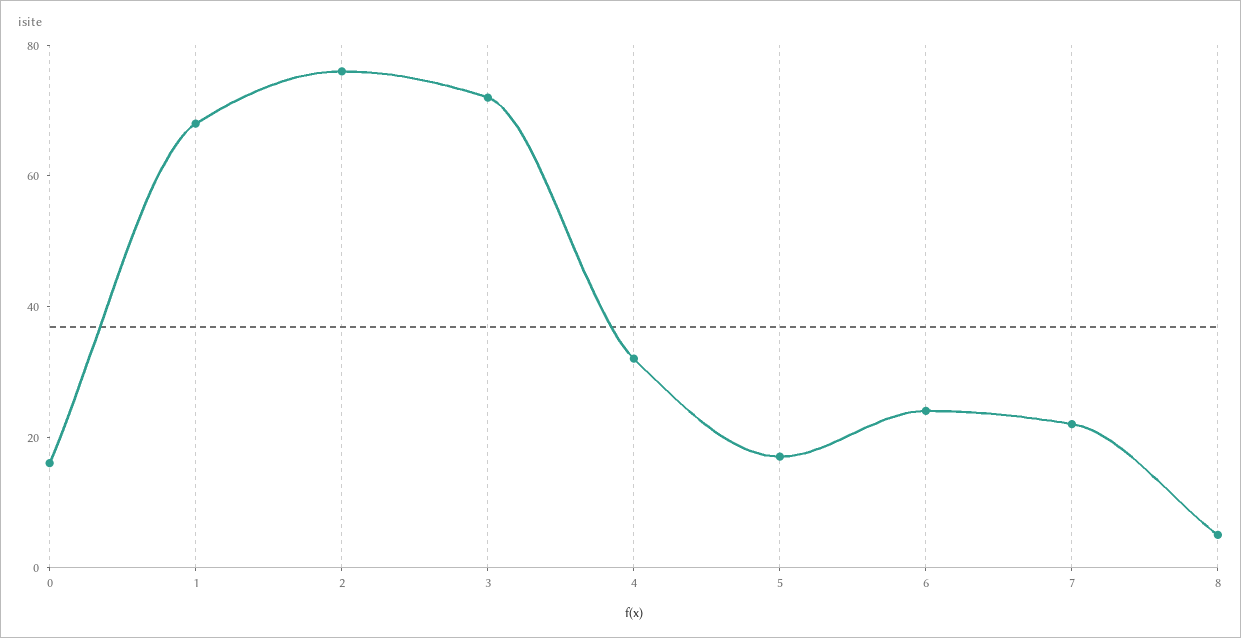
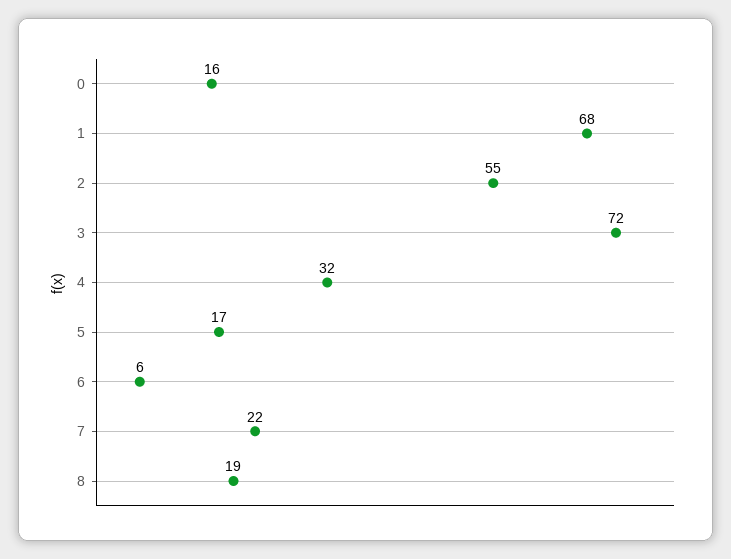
  {
    "0": 16,
    "1": 68,
-   "2": 75,
+   "2": 55,
    "3": 72,
    "4": 32,
    "5": 17,
-   "6": 25,
+   "6": 6,
    "7": 22,
-   "8": 5
+   "8": 19
  }

